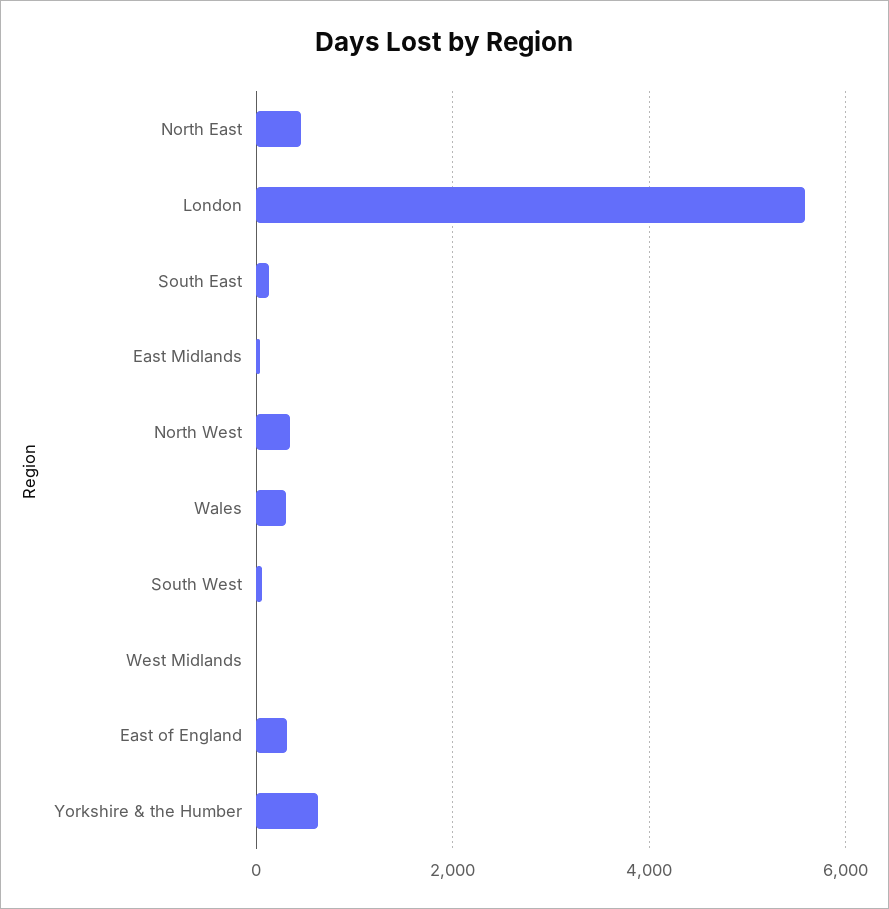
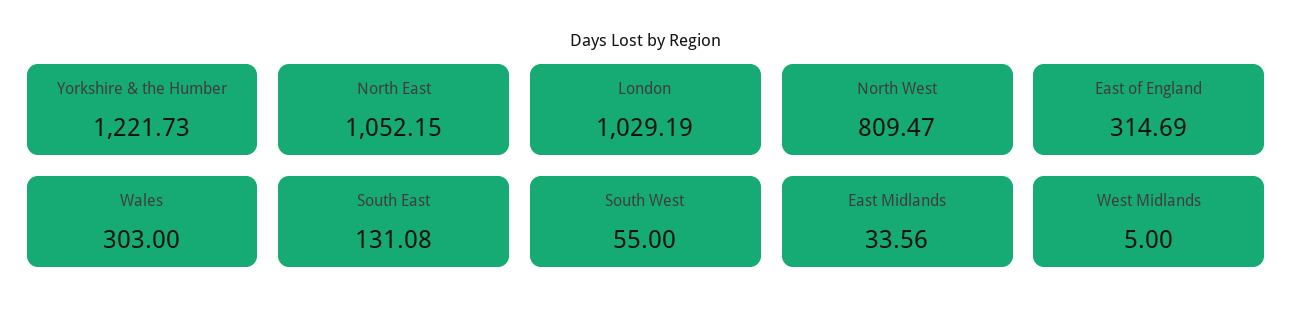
  {
-   "North East": 400,
+   "North East": 1052.15,
-   "London": 5600,
+   "London": 1029.19,
    "South East": 131.08,
    "East Midlands": 33.56,
-   "North West": 400,
+   "North West": 809.47,
    "Wales": 303,
    "South West": 55,
    "West Midlands": 5,
    "East of England": 314.69,
-   "Yorkshire & the Humber": 600
+   "Yorkshire & the Humber": 1221.73
  }

